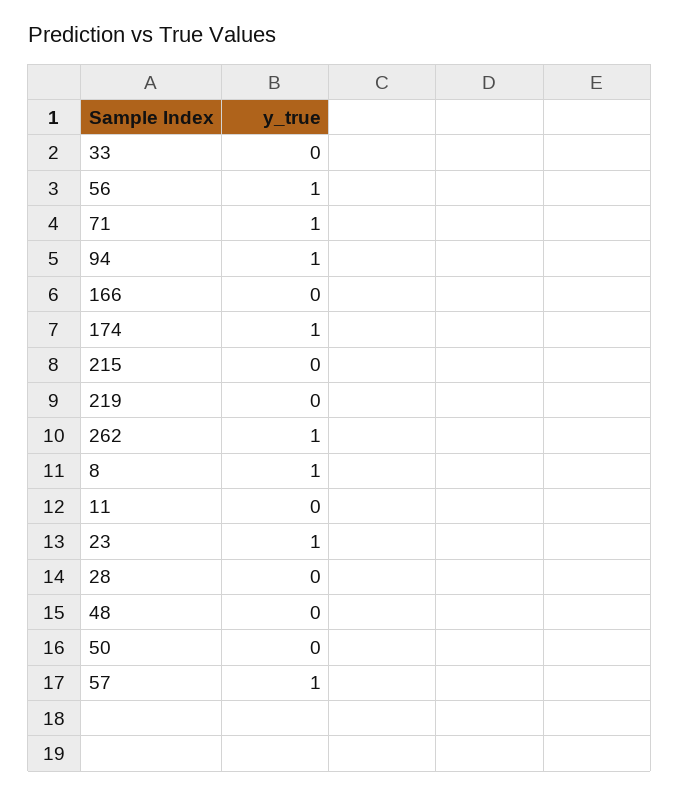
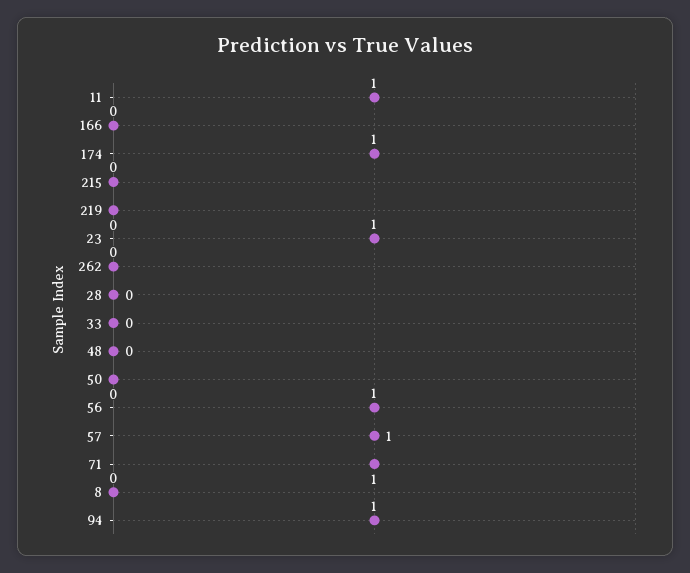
  {
    "33": 0,
    "56": 1,
    "71": 1,
    "94": 1,
    "166": 0,
    "174": 1,
    "215": 0,
    "219": 0,
-   "262": 1,
+   "262": 0,
-   "8": 1,
+   "8": 0,
-   "11": 0,
+   "11": 1,
    "23": 1,
    "28": 0,
    "48": 0,
    "50": 0,
    "57": 1
  }

